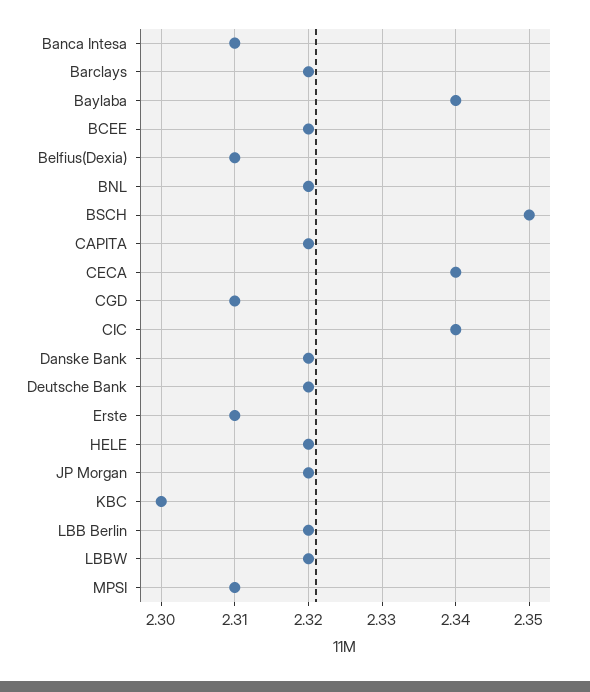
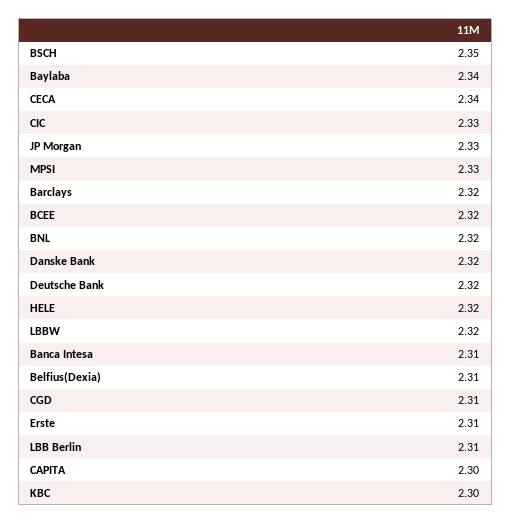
  {
    "Banca Intesa": 2.31,
    "Barclays": 2.32,
    "Baylaba": 2.34,
    "BCEE": 2.32,
    "Belfius(Dexia)": 2.31,
    "BNL": 2.32,
    "BSCH": 2.35,
-   "CAPITA": 2.32,
+   "CAPITA": 2.3,
    "CECA": 2.34,
    "CGD": 2.31,
-   "CIC": 2.34,
+   "CIC": 2.33,
    "Danske Bank": 2.32,
    "Deutsche Bank": 2.32,
    "Erste": 2.31,
    "HELE": 2.32,
-   "JP Morgan": 2.32,
+   "JP Morgan": 2.33,
    "KBC": 2.3,
-   "LBB Berlin": 2.32,
+   "LBB Berlin": 2.31,
    "LBBW": 2.32,
-   "MPSI": 2.31
+   "MPSI": 2.33
  }

